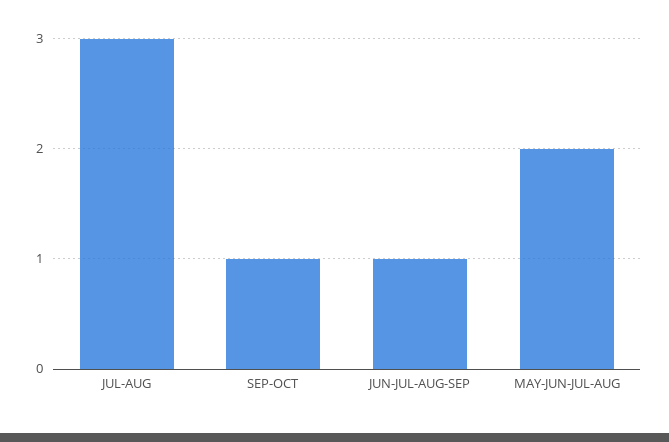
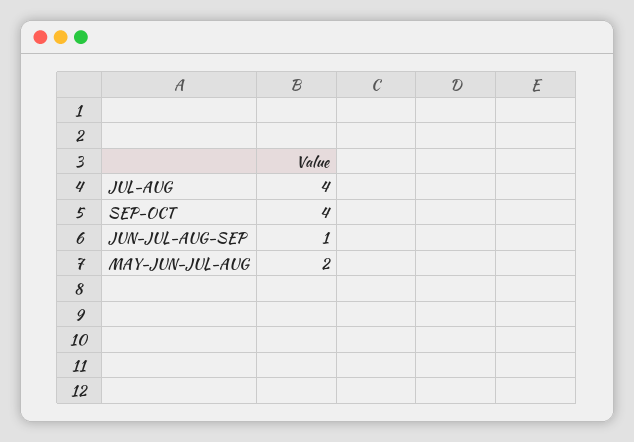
  {
-   "JUL-AUG": 3,
+   "JUL-AUG": 4,
-   "SEP-OCT": 1,
+   "SEP-OCT": 4,
    "JUN-JUL-AUG-SEP": 1,
    "MAY-JUN-JUL-AUG": 2
  }

